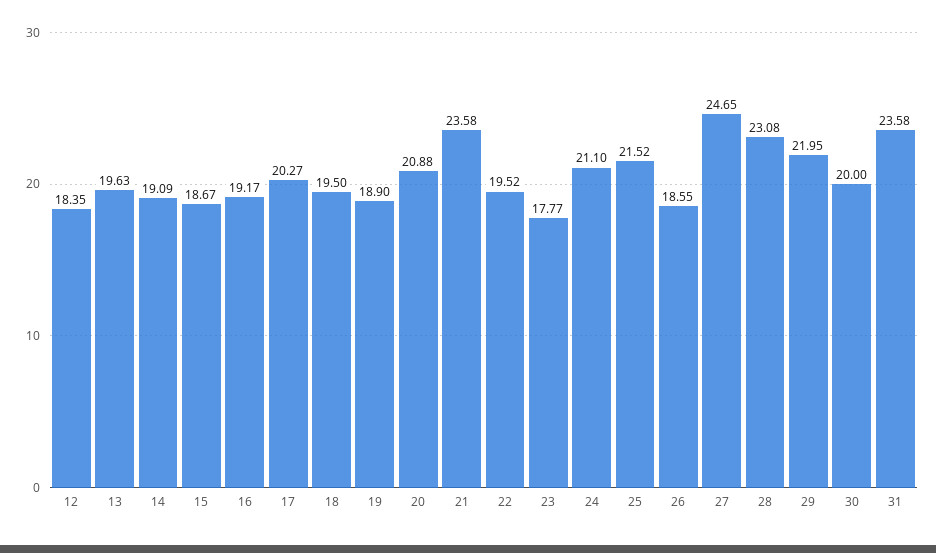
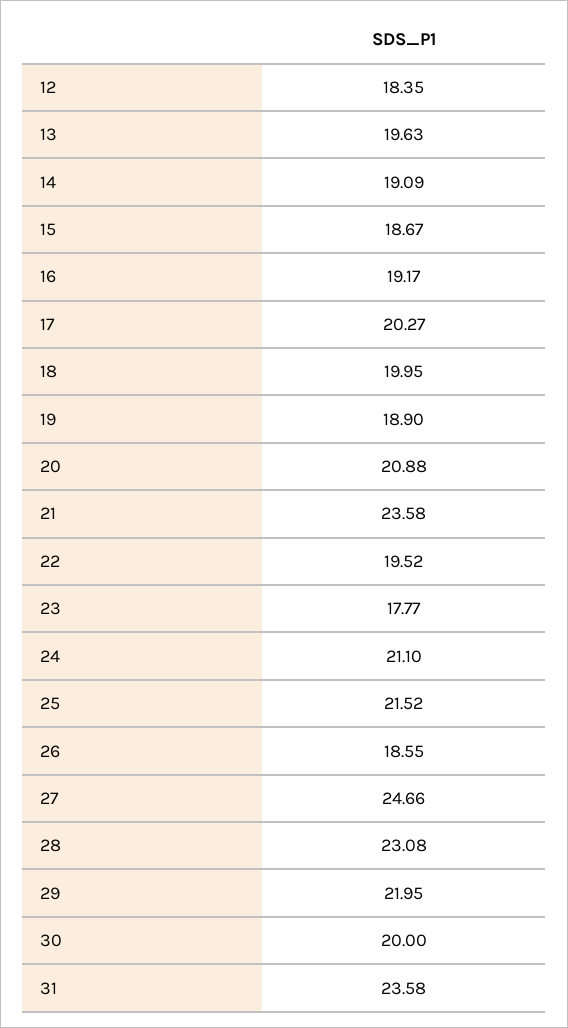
  {
    "12": 18.35,
    "13": 19.63,
    "14": 19.09,
    "15": 18.67,
    "16": 19.17,
    "17": 20.27,
-   "18": 19.5,
+   "18": 19.95,
    "19": 18.9,
    "20": 20.88,
    "21": 23.58,
    "22": 19.52,
    "23": 17.77,
    "24": 21.1,
    "25": 21.52,
    "26": 18.55,
-   "27": 24.65,
+   "27": 24.66,
    "28": 23.08,
    "29": 21.95,
    "30": 20,
    "31": 23.58
  }

